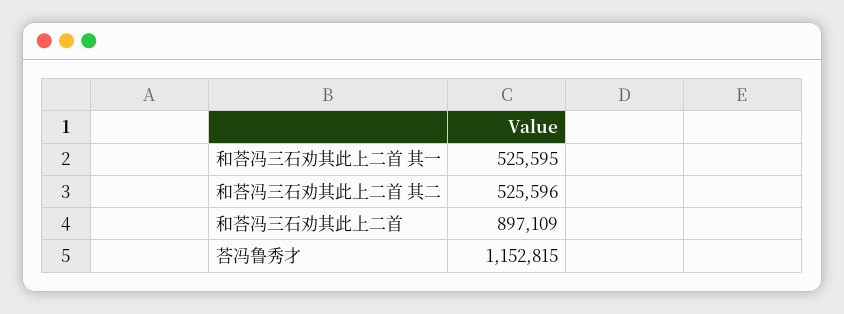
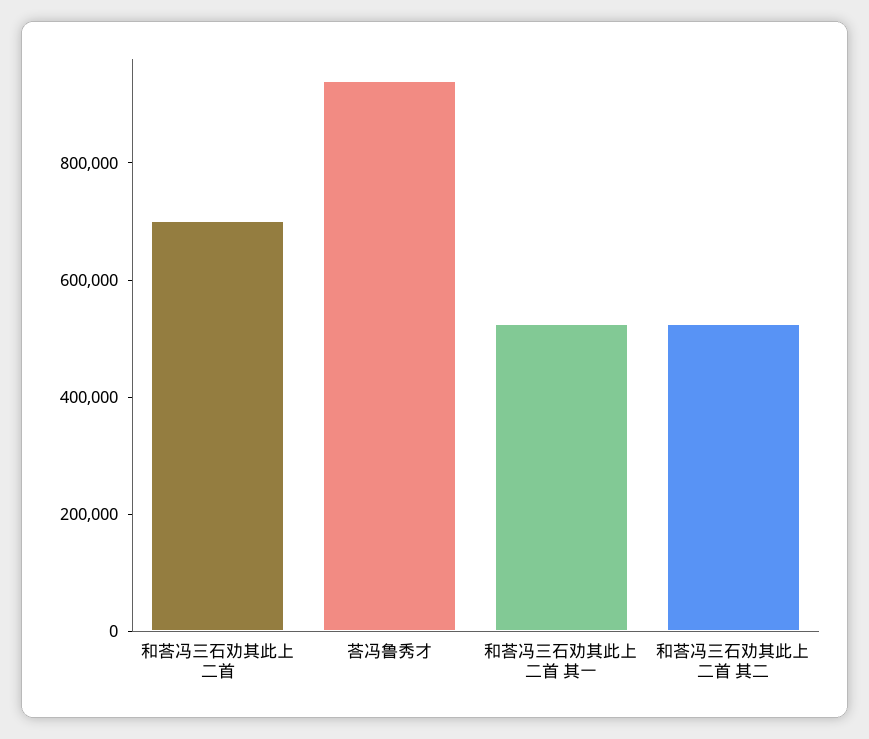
  {
    "和荅冯三石劝其此上二首 其一": 525595,
    "和荅冯三石劝其此上二首 其二": 525596,
-   "和荅冯三石劝其此上二首": 897109,
+   "和荅冯三石劝其此上二首": 700000,
-   "荅冯鲁秀才": 1152815
+   "荅冯鲁秀才": 950000
  }

